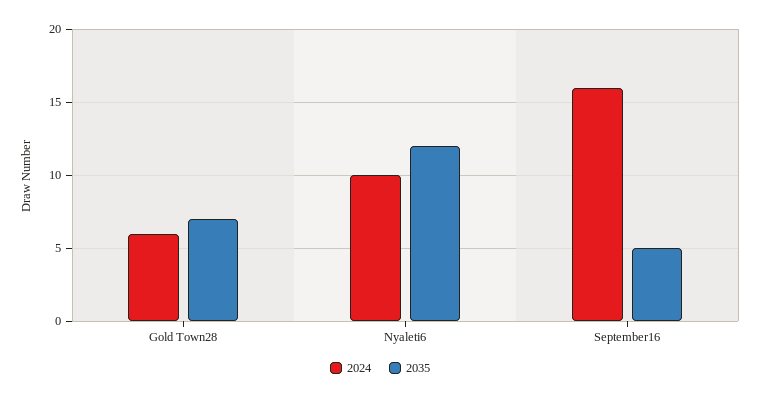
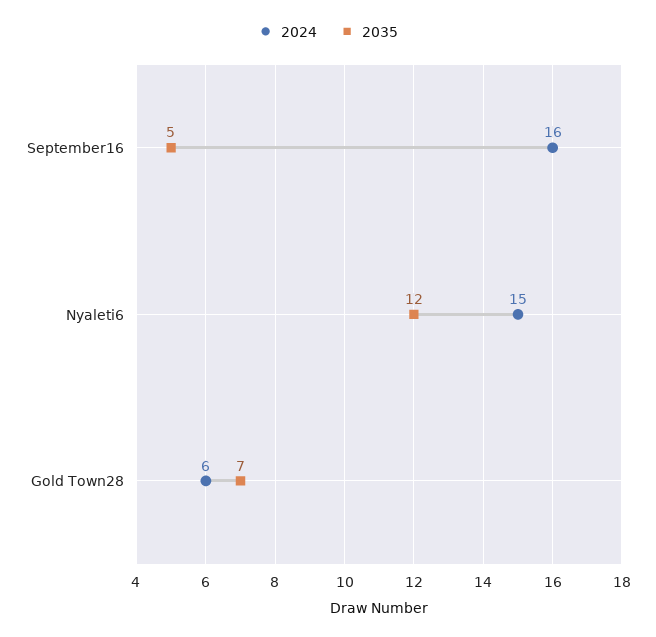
  {
    "2024": {
      "Gold Town28": 6,
-     "Nyaleti6": 10,
+     "Nyaleti6": 15,
      "September16": 16
    },
    "2035": {
      "Gold Town28": 7,
      "Nyaleti6": 12,
      "September16": 5
    }
  }

